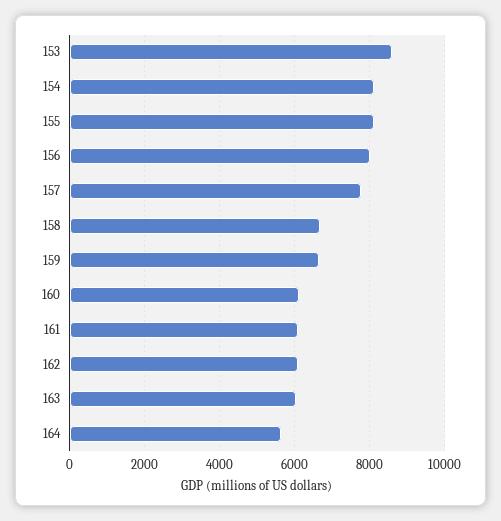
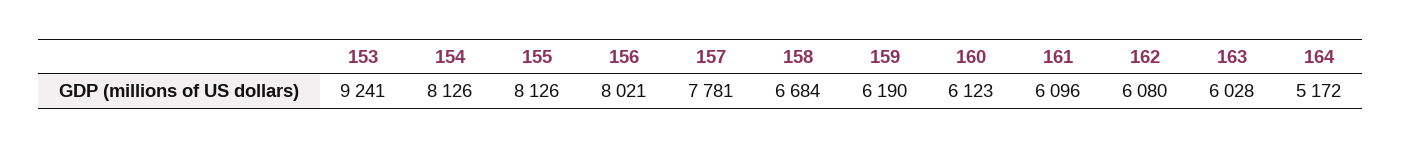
  {
-   "153": 8600,
+   "153": 9241,
    "154": 8126,
    "155": 8126,
    "156": 8021,
    "157": 7781,
    "158": 6684,
-   "159": 6600,
+   "159": 6190,
    "160": 6123,
    "161": 6096,
    "162": 6080,
    "163": 6028,
-   "164": 5600
+   "164": 5172
  }

